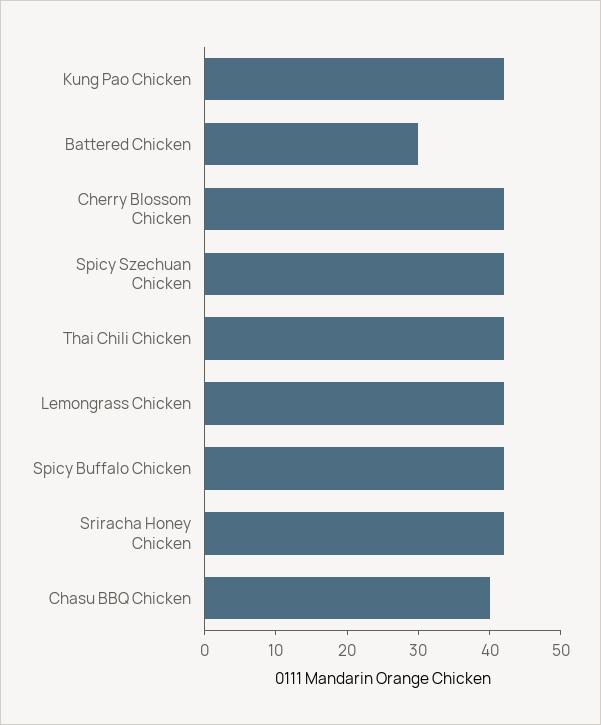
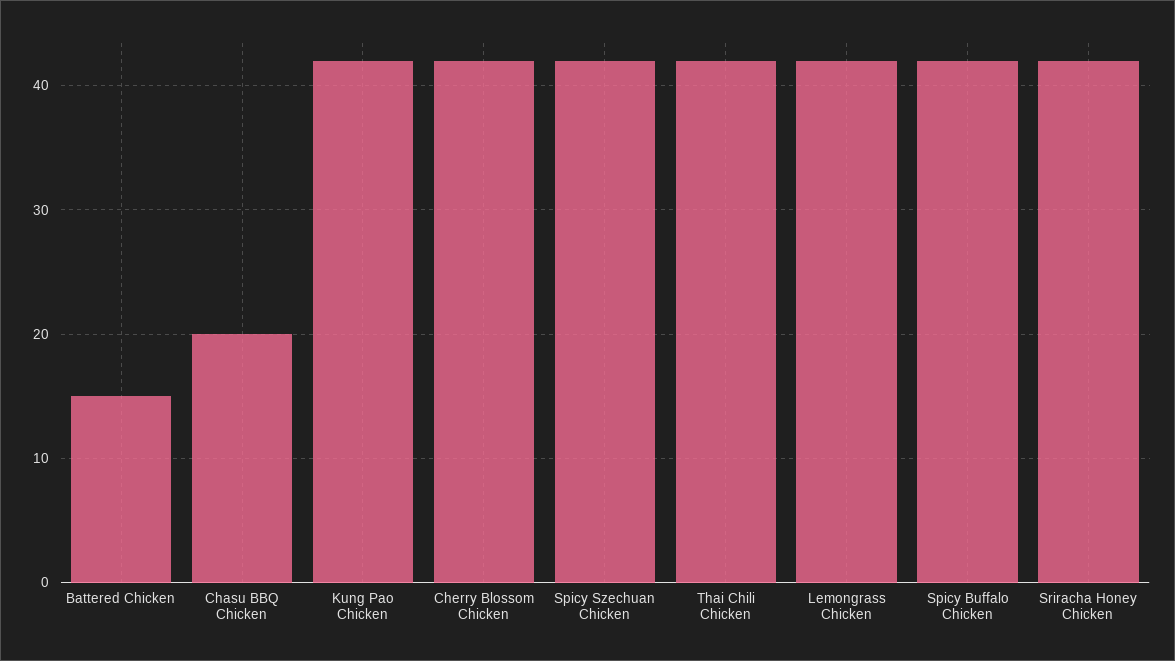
  {
    "Kung Pao Chicken": 42,
-   "Battered Chicken": 30,
+   "Battered Chicken": 15,
    "Cherry Blossom Chicken": 42,
    "Spicy Szechuan Chicken": 42,
    "Thai Chili Chicken": 42,
    "Lemongrass Chicken": 42,
    "Spicy Buffalo Chicken": 42,
    "Sriracha Honey Chicken": 42,
-   "Chasu BBQ Chicken": 40
+   "Chasu BBQ Chicken": 20
  }

